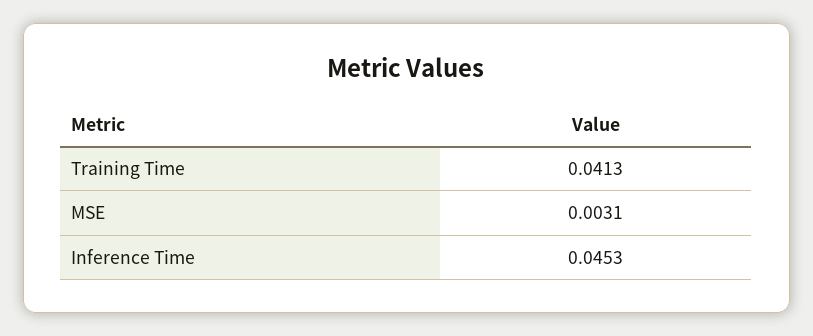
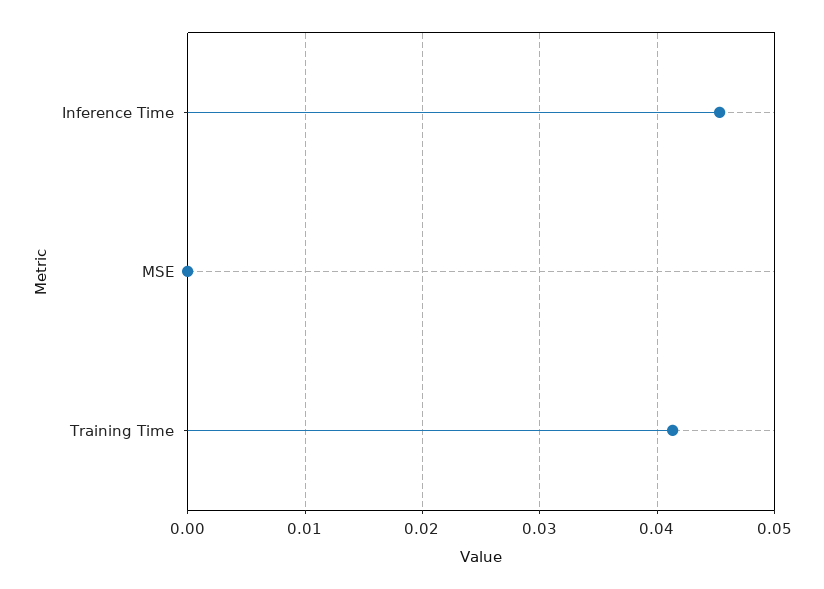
  {
    "Training Time": 0.0413,
-   "MSE": 0.0031,
+   "MSE": 0,
    "Inference Time": 0.0453
  }

